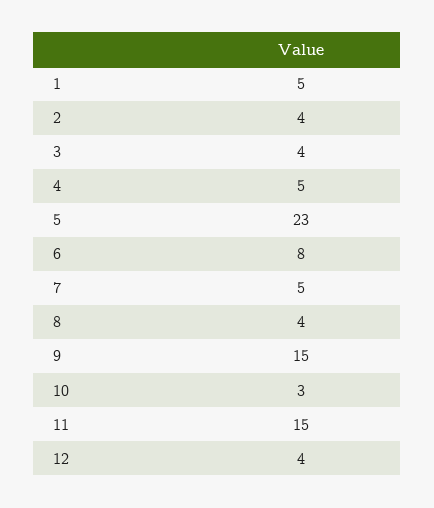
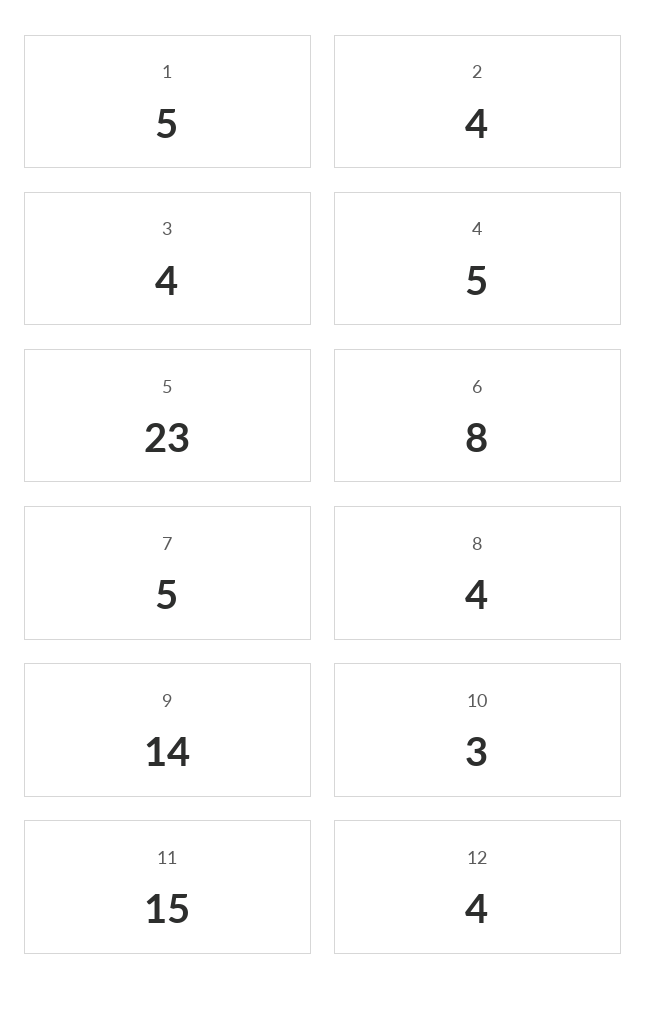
  {
    "1": 5,
    "2": 4,
    "3": 4,
    "4": 5,
    "5": 23,
    "6": 8,
    "7": 5,
    "8": 4,
-   "9": 15,
+   "9": 14,
    "10": 3,
    "11": 15,
    "12": 4
  }

